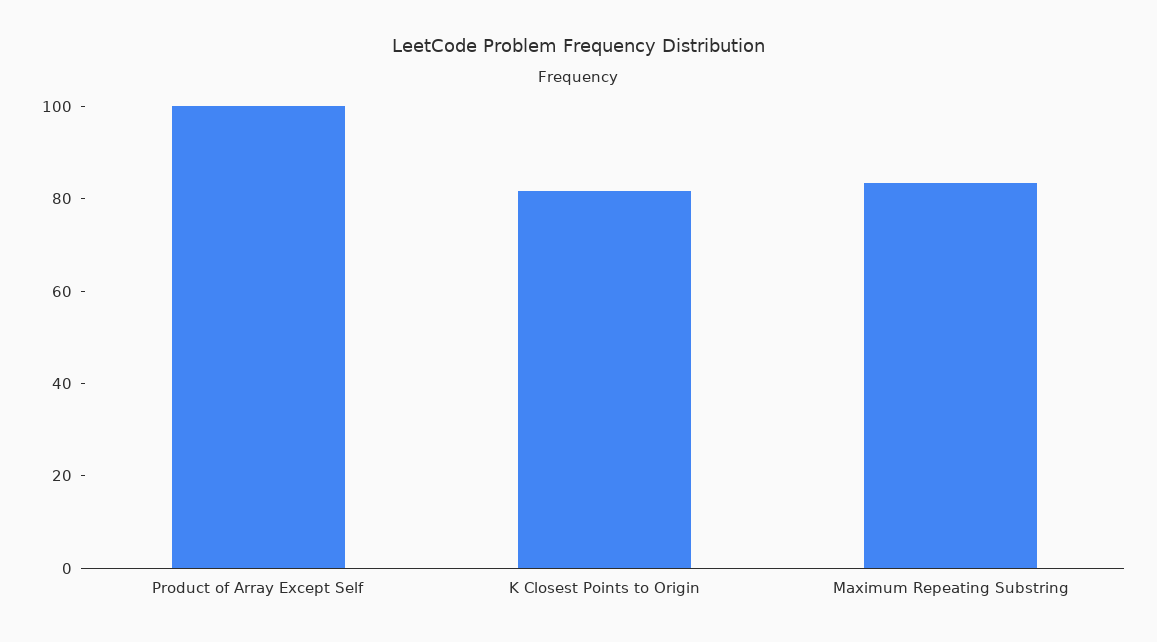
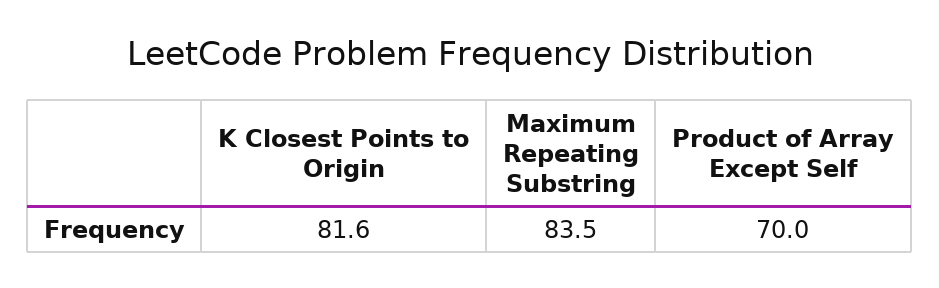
  {
-   "Product of Array Except Self": 100,
+   "Product of Array Except Self": 70,
    "K Closest Points to Origin": 81.6,
    "Maximum Repeating Substring": 83.5
  }

